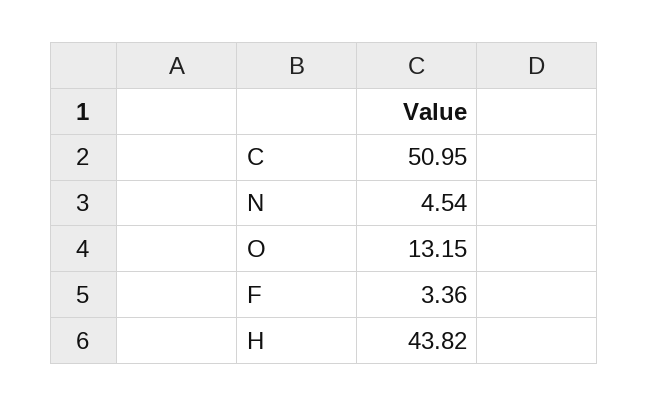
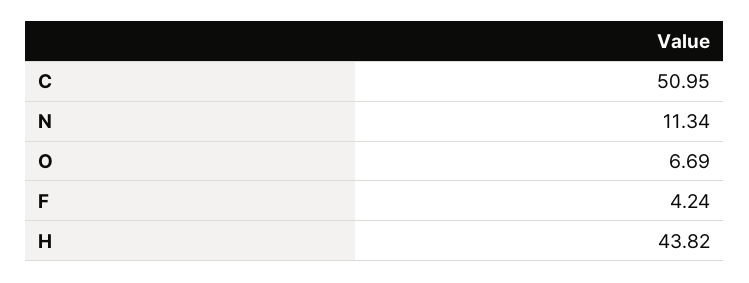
  {
    "C": 50.95,
-   "N": 4.54,
+   "N": 11.34,
-   "O": 13.15,
+   "O": 6.69,
-   "F": 3.36,
+   "F": 4.24,
    "H": 43.82
  }

